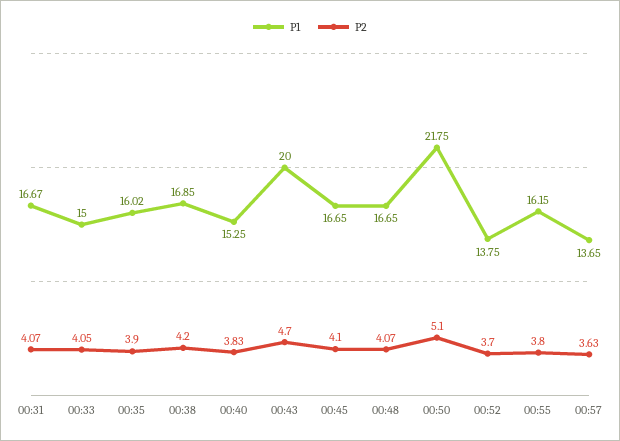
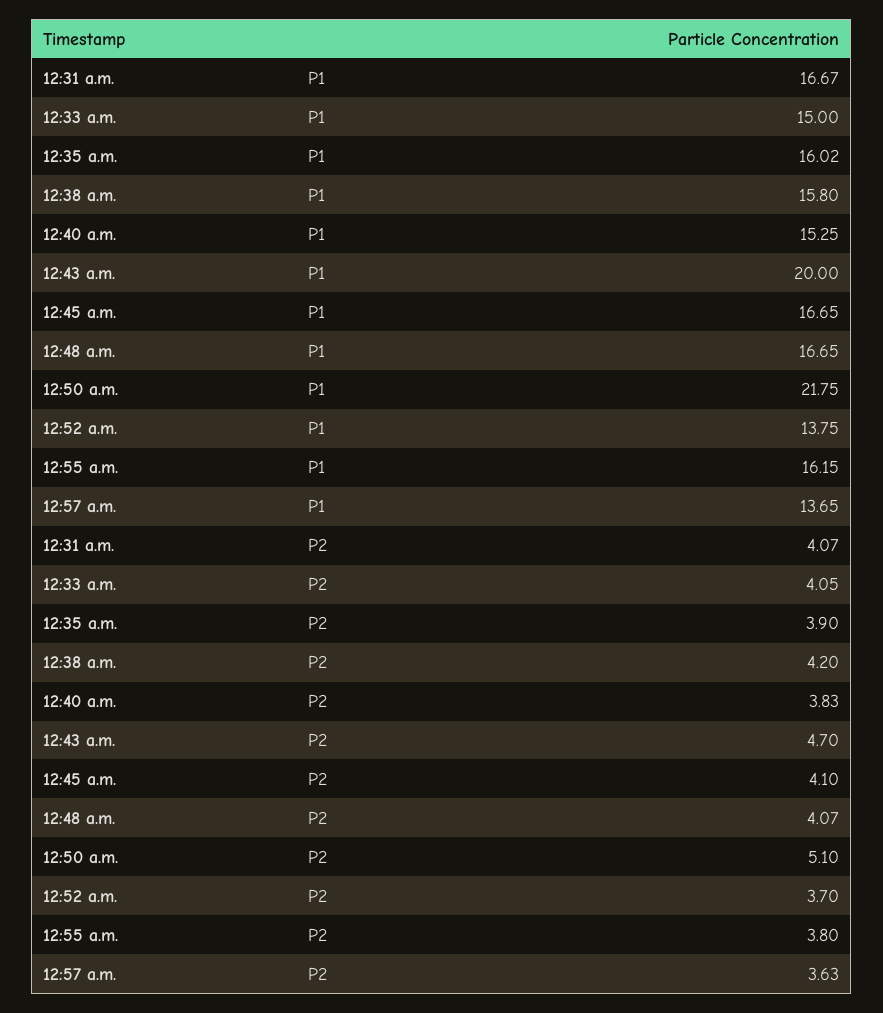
  {
    "P1": {
      "00:31": 16.67,
      "00:33": 15,
      "00:35": 16.02,
-     "00:38": 16.85,
+     "00:38": 15.8,
      "00:40": 15.25,
      "00:43": 20,
      "00:45": 16.65,
      "00:48": 16.65,
      "00:50": 21.75,
      "00:52": 13.75,
      "00:55": 16.15,
      "00:57": 13.65
    },
    "P2": {
      "00:31": 4.07,
      "00:33": 4.05,
      "00:35": 3.9,
      "00:38": 4.2,
      "00:40": 3.83,
      "00:43": 4.7,
      "00:45": 4.1,
      "00:48": 4.07,
      "00:50": 5.1,
      "00:52": 3.7,
      "00:55": 3.8,
      "00:57": 3.63
    }
  }

